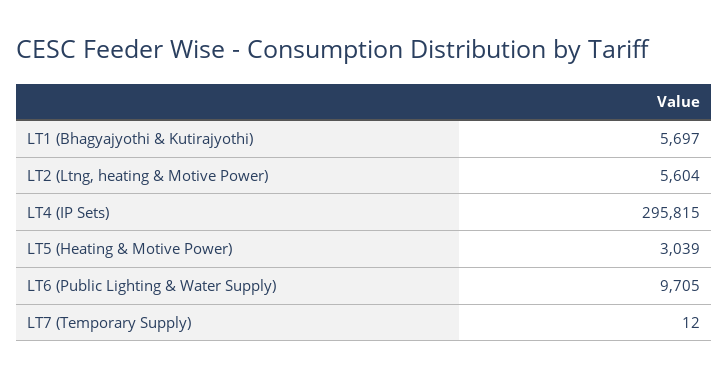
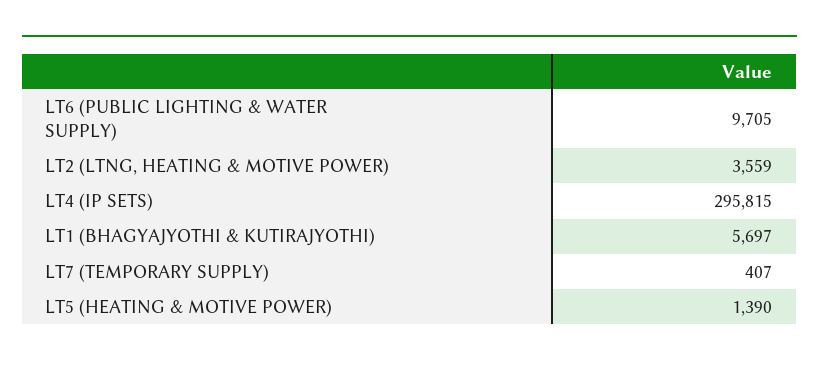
  {
    "LT1 (Bhagyajyothi & Kutirajyothi)": 5697,
-   "LT2 (Ltng, heating & Motive Power)": 5604,
+   "LT2 (Ltng, heating & Motive Power)": 3559,
    "LT4 (IP Sets)": 295815,
-   "LT5 (Heating & Motive Power)": 3039,
+   "LT5 (Heating & Motive Power)": 1390,
    "LT6 (Public Lighting & Water Supply)": 9705,
-   "LT7 (Temporary Supply)": 12
+   "LT7 (Temporary Supply)": 407
  }

